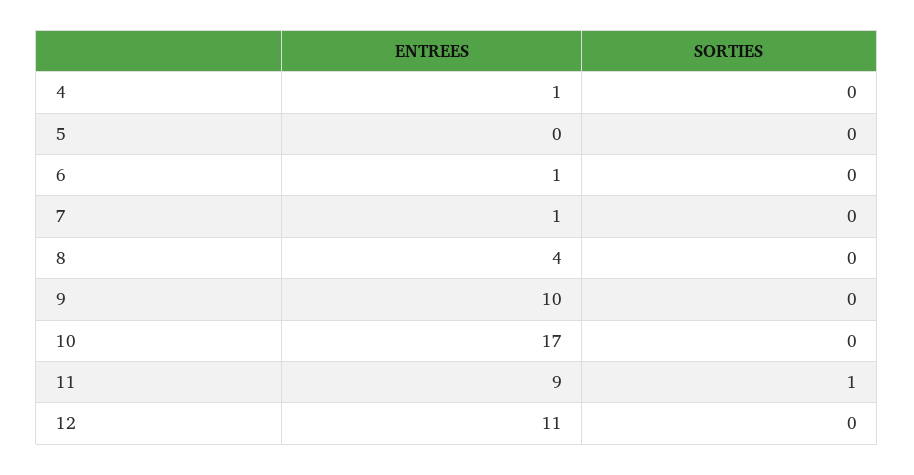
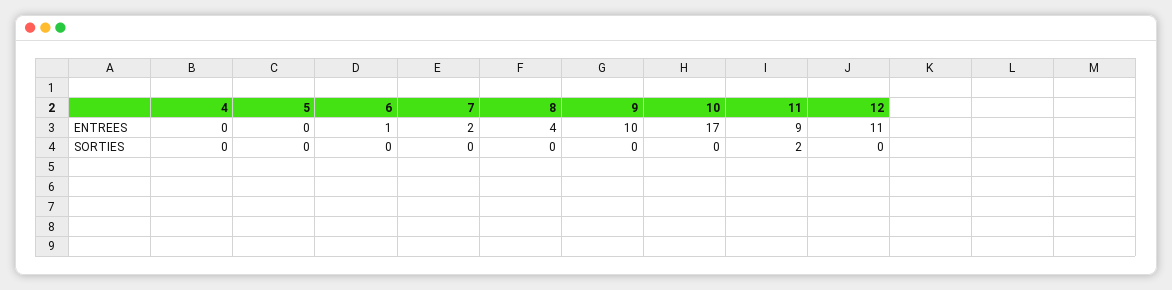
  {
    "ENTREES": {
-     "4": 1,
+     "4": 0,
      "5": 0,
      "6": 1,
-     "7": 1,
+     "7": 2,
      "8": 4,
      "9": 10,
      "10": 17,
      "11": 9,
      "12": 11
    },
    "SORTIES": {
      "4": 0,
      "5": 0,
      "6": 0,
      "7": 0,
      "8": 0,
      "9": 0,
      "10": 0,
-     "11": 1,
+     "11": 2,
      "12": 0
    }
  }

